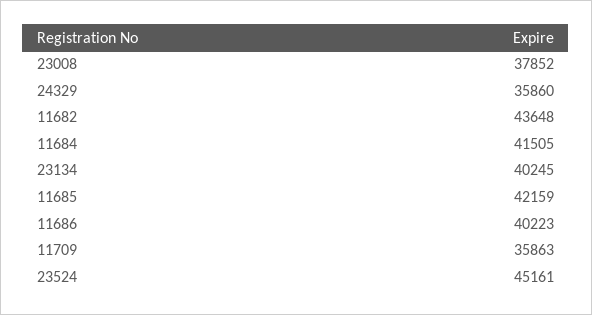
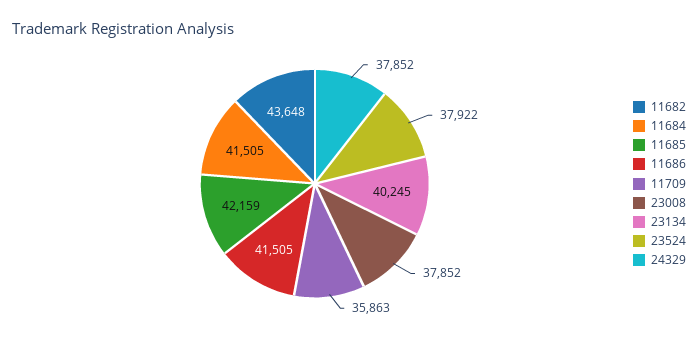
  {
    "23008": 37852,
-   "24329": 35860,
+   "24329": 37852,
    "11682": 43648,
    "11684": 41505,
    "23134": 40245,
    "11685": 42159,
-   "11686": 40223,
+   "11686": 41505,
    "11709": 35863,
-   "23524": 45161
+   "23524": 37922
  }

